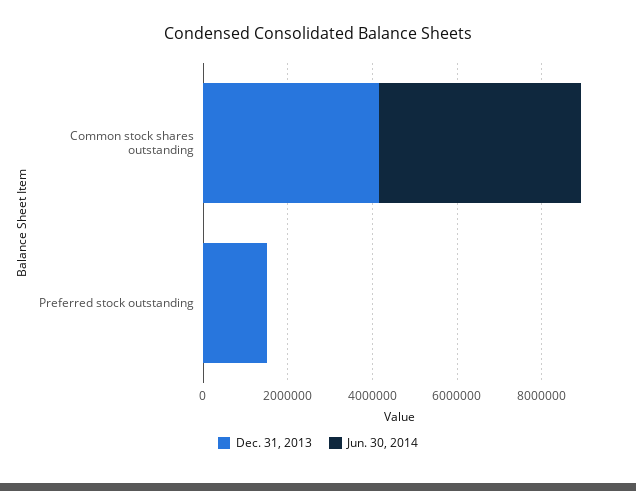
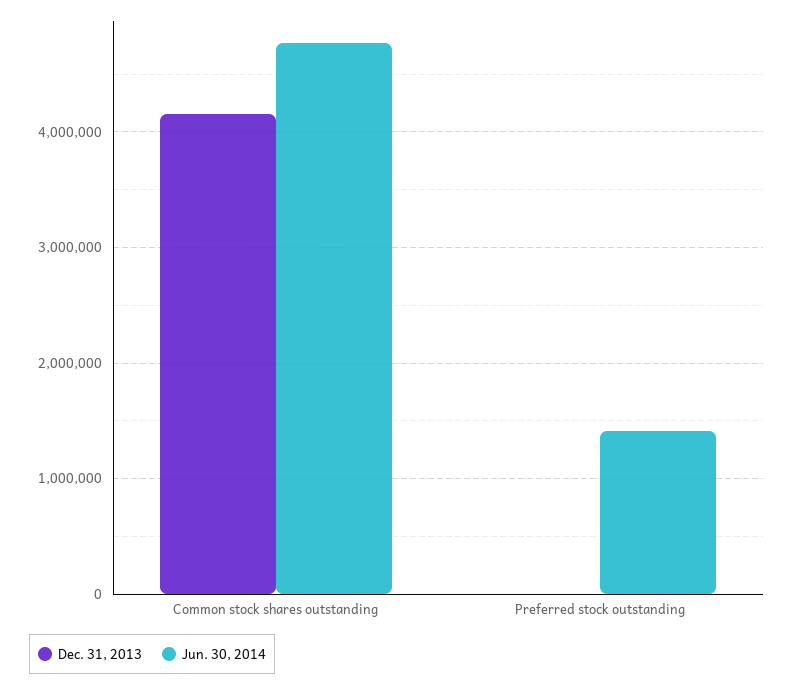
  {
    "Dec. 31, 2013": {
      "Common stock shares outstanding": 4200000,
-     "Preferred stock outstanding": 1500000
+     "Preferred stock outstanding": 0
    },
    "Jun. 30, 2014": {
      "Common stock shares outstanding": 4800000,
-     "Preferred stock outstanding": 0
+     "Preferred stock outstanding": 1400000
    }
  }

